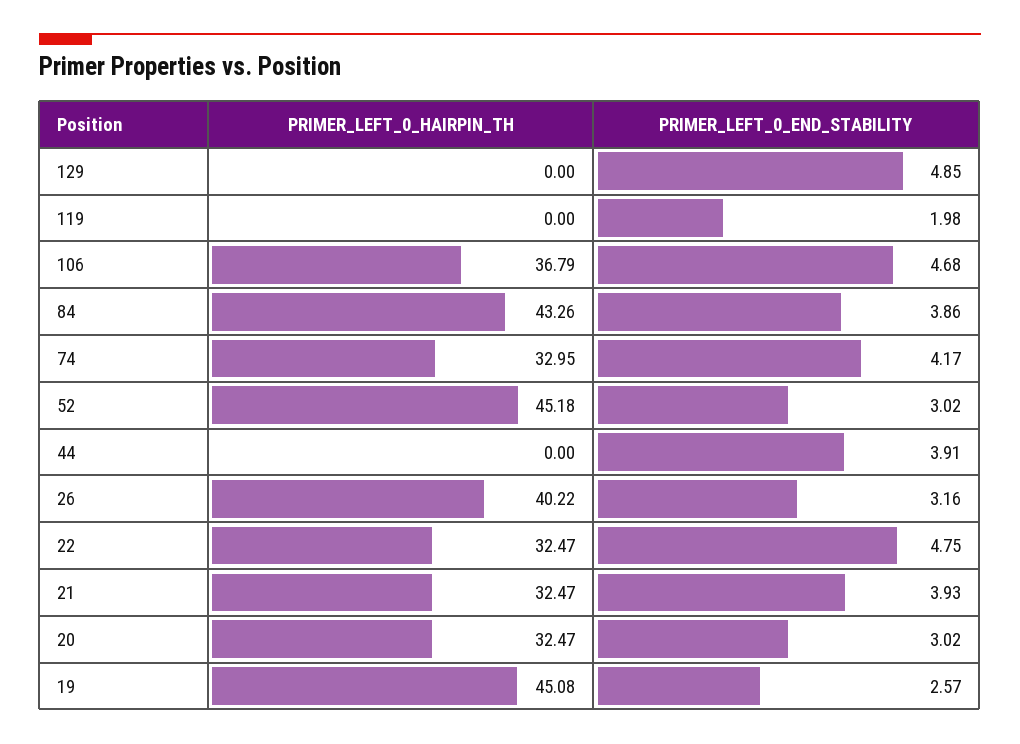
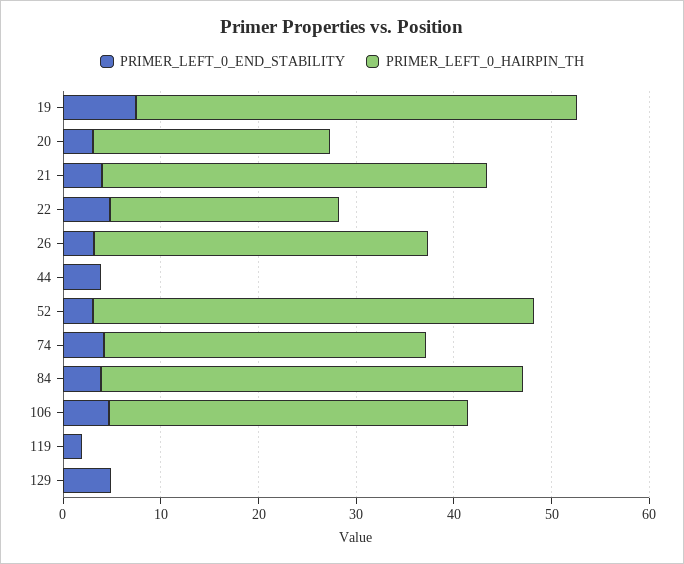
  {
    "PRIMER_LEFT_0_HAIRPIN_TH": {
      "129": 0,
      "119": 0,
      "106": 36.79,
      "84": 43.26,
      "74": 32.95,
      "52": 45.18,
      "44": 0,
-     "26": 40.22,
+     "26": 34,
-     "22": 32.47,
+     "22": 24,
-     "21": 32.47,
+     "21": 40,
-     "20": 32.47,
+     "20": 24,
      "19": 45.08
    },
    "PRIMER_LEFT_0_END_STABILITY": {
      "129": 4.85,
      "119": 1.98,
      "106": 4.68,
      "84": 3.86,
      "74": 4.17,
      "52": 3.02,
      "44": 3.91,
      "26": 3.16,
      "22": 4.75,
      "21": 3.93,
      "20": 3.02,
-     "19": 2.57
+     "19": 8
    }
  }

